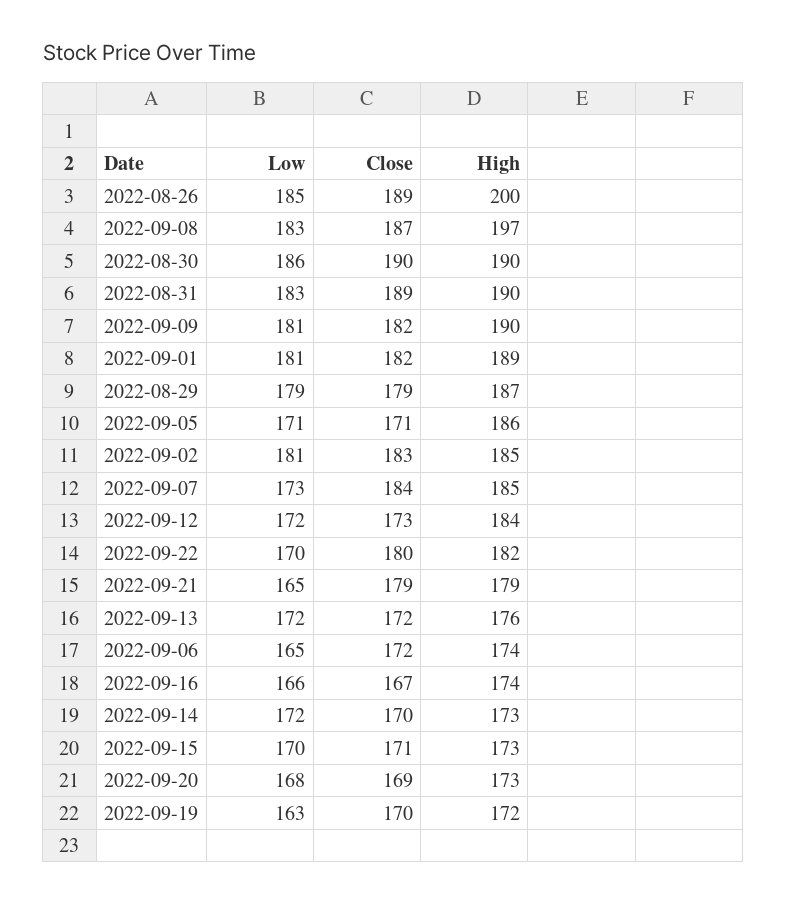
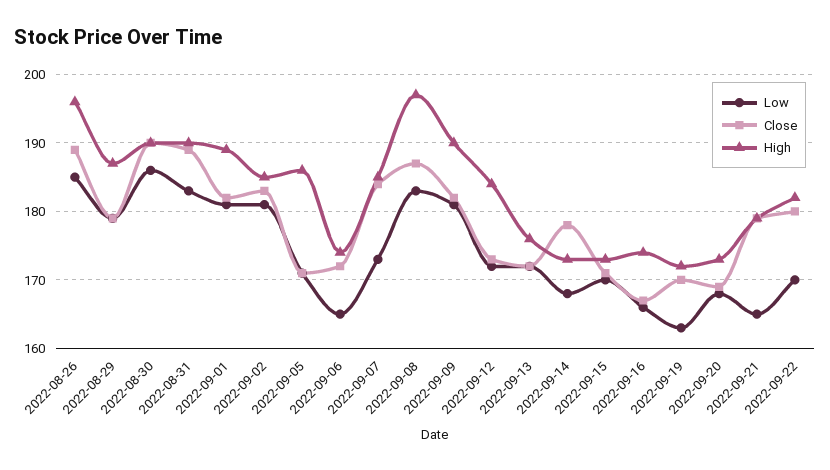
  {
    "Low": {
      "2022-08-26": 185,
      "2022-09-08": 183,
      "2022-08-30": 186,
      "2022-08-31": 183,
      "2022-09-09": 181,
      "2022-09-01": 181,
      "2022-08-29": 179,
      "2022-09-05": 171,
      "2022-09-02": 181,
      "2022-09-07": 173,
      "2022-09-12": 172,
      "2022-09-22": 170,
      "2022-09-21": 165,
      "2022-09-13": 172,
      "2022-09-06": 165,
      "2022-09-16": 166,
-     "2022-09-14": 172,
+     "2022-09-14": 168,
      "2022-09-15": 170,
      "2022-09-20": 168,
      "2022-09-19": 163
    },
    "Close": {
      "2022-08-26": 189,
      "2022-09-08": 187,
      "2022-08-30": 190,
      "2022-08-31": 189,
      "2022-09-09": 182,
      "2022-09-01": 182,
      "2022-08-29": 179,
      "2022-09-05": 171,
      "2022-09-02": 183,
      "2022-09-07": 184,
      "2022-09-12": 173,
      "2022-09-22": 180,
      "2022-09-21": 179,
      "2022-09-13": 172,
      "2022-09-06": 172,
      "2022-09-16": 167,
-     "2022-09-14": 170,
+     "2022-09-14": 178,
      "2022-09-15": 171,
      "2022-09-20": 169,
      "2022-09-19": 170
    },
    "High": {
-     "2022-08-26": 200,
+     "2022-08-26": 196,
      "2022-09-08": 197,
      "2022-08-30": 190,
      "2022-08-31": 190,
      "2022-09-09": 190,
      "2022-09-01": 189,
      "2022-08-29": 187,
      "2022-09-05": 186,
      "2022-09-02": 185,
      "2022-09-07": 185,
      "2022-09-12": 184,
      "2022-09-22": 182,
      "2022-09-21": 179,
      "2022-09-13": 176,
      "2022-09-06": 174,
      "2022-09-16": 174,
      "2022-09-14": 173,
      "2022-09-15": 173,
      "2022-09-20": 173,
      "2022-09-19": 172
    }
  }

